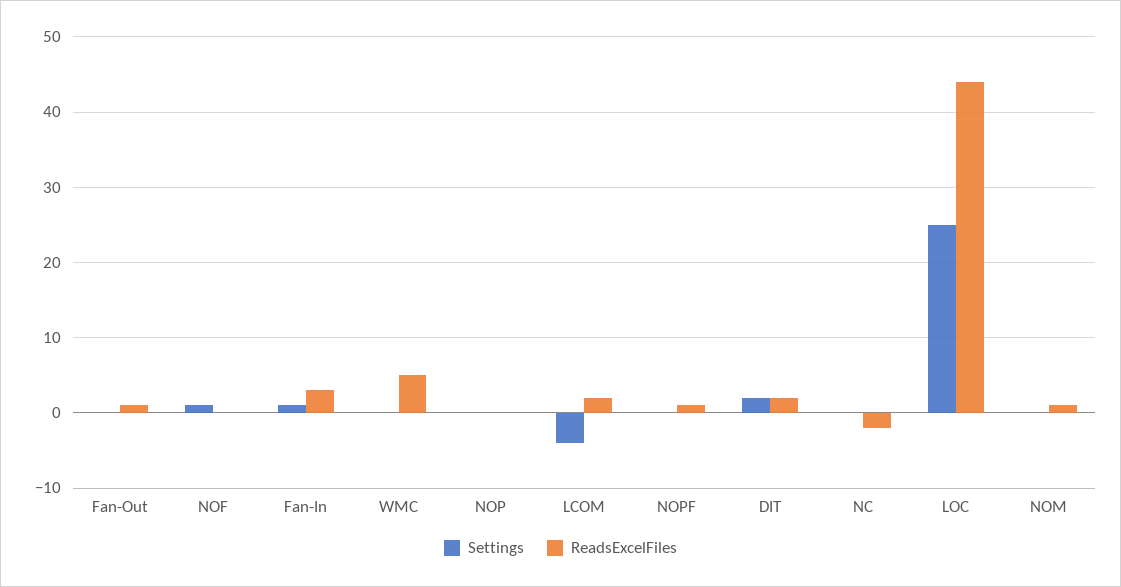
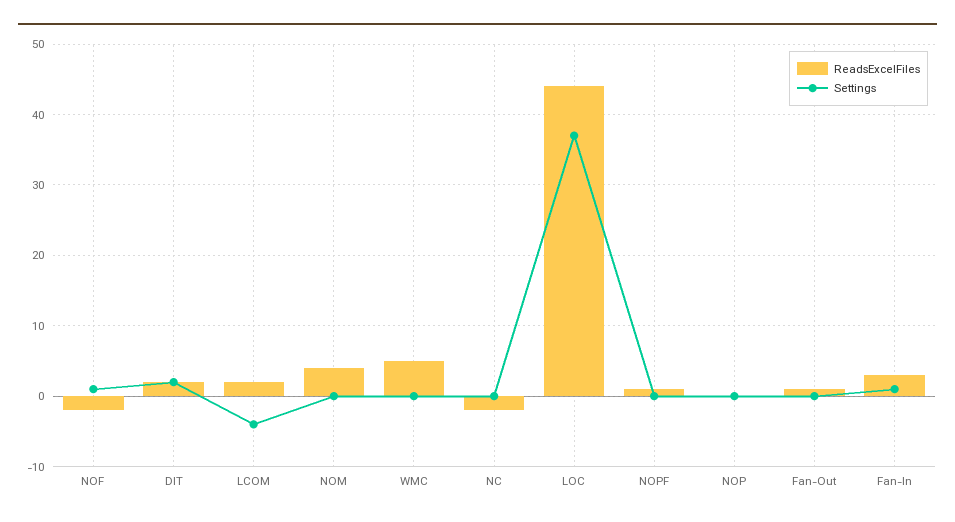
  {
    "Settings": {
      "Fan-Out": 0,
      "NOF": 1,
      "Fan-In": 1,
      "WMC": 0,
      "NOP": 0,
      "LCOM": -4,
      "NOPF": 0,
      "DIT": 2,
      "NC": 0,
-     "LOC": 25,
+     "LOC": 37,
      "NOM": 0
    },
    "ReadsExcelFiles": {
      "Fan-Out": 1,
-     "NOF": 0,
+     "NOF": -2,
      "Fan-In": 3,
      "WMC": 5,
      "NOP": 0,
      "LCOM": 2,
      "NOPF": 1,
      "DIT": 2,
      "NC": -2,
      "LOC": 44,
-     "NOM": 1
+     "NOM": 4
    }
  }

